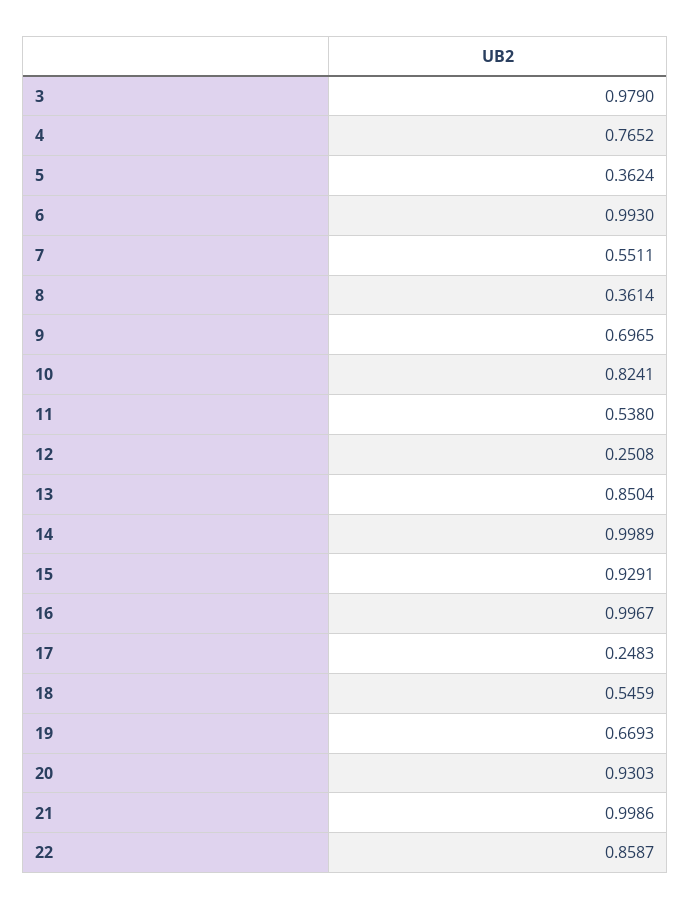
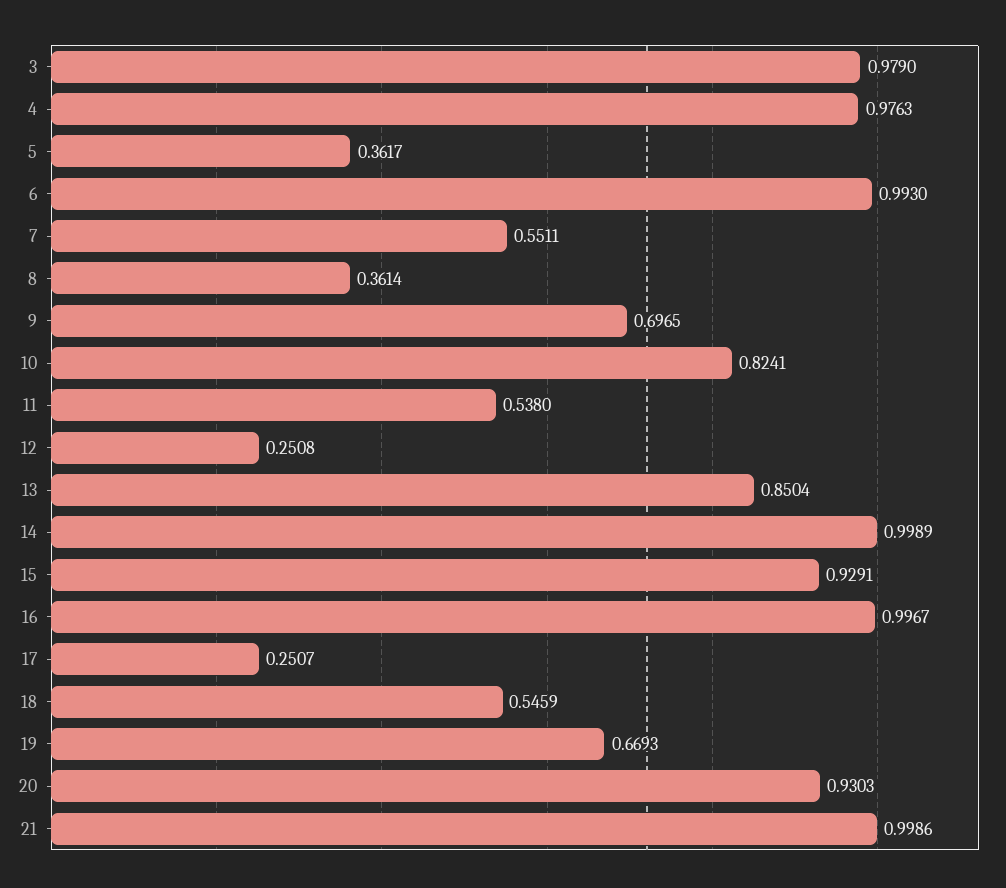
  {
    "3": 0.979,
-   "4": 0.7652,
+   "4": 0.9763,
-   "5": 0.3624,
+   "5": 0.3617,
    "6": 0.993,
    "7": 0.5511,
    "8": 0.3614,
    "9": 0.6965,
    "10": 0.8241,
    "11": 0.538,
    "12": 0.2508,
    "13": 0.8504,
    "14": 0.9989,
    "15": 0.9291,
    "16": 0.9967,
-   "17": 0.2483,
+   "17": 0.2507,
    "18": 0.5459,
    "19": 0.6693,
    "20": 0.9303,
-   "21": 0.9986,
+   "21": 0.9986
-   "22": 0.8587
  }

